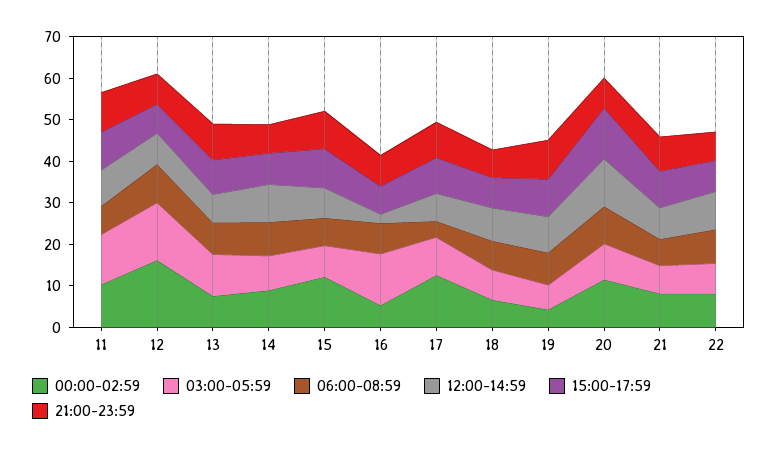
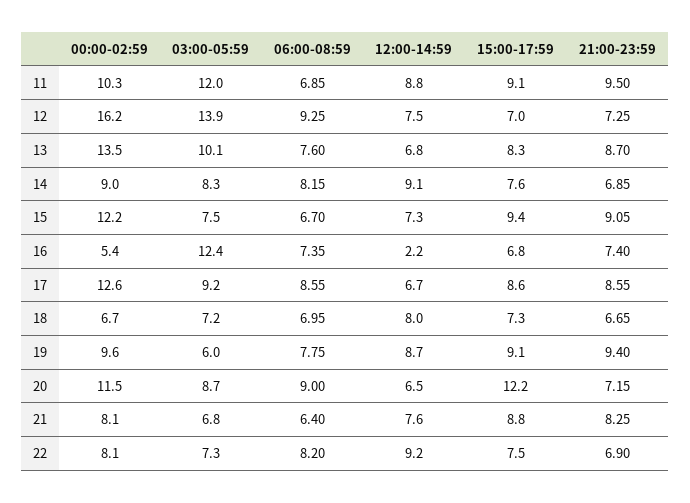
  {
    "00:00-02:59": {
      "11": 10.3,
      "12": 16.2,
-     "13": 8,
+     "13": 13.5,
      "14": 9,
      "15": 12.2,
      "16": 5.4,
      "17": 12.6,
      "18": 6.7,
-     "19": 4,
+     "19": 9.6,
      "20": 11.5,
      "21": 8.1,
      "22": 8.1
    },
    "03:00-05:59": {
      "11": 12,
      "12": 13.9,
      "13": 10.1,
      "14": 8.3,
      "15": 7.5,
      "16": 12.4,
      "17": 9.2,
      "18": 7.2,
      "19": 6,
      "20": 8.7,
      "21": 6.8,
      "22": 7.3
    },
    "06:00-08:59": {
      "11": 6.85,
      "12": 9.25,
      "13": 7.6,
      "14": 8.15,
      "15": 6.7,
      "16": 7.35,
-     "17": 4,
+     "17": 8.55,
      "18": 6.95,
      "19": 7.75,
      "20": 9,
      "21": 6.4,
      "22": 8.2
    },
    "12:00-14:59": {
      "11": 8.8,
      "12": 7.5,
      "13": 6.8,
      "14": 9.1,
      "15": 7.3,
      "16": 2.2,
      "17": 6.7,
      "18": 8,
      "19": 8.7,
-     "20": 12,
+     "20": 6.5,
      "21": 7.6,
      "22": 9.2
    },
    "15:00-17:59": {
      "11": 9.1,
      "12": 7,
      "13": 8.3,
      "14": 7.6,
      "15": 9.4,
      "16": 6.8,
      "17": 8.6,
      "18": 7.3,
      "19": 9.1,
      "20": 12.2,
      "21": 8.8,
      "22": 7.5
    },
    "21:00-23:59": {
      "11": 9.5,
      "12": 7.25,
      "13": 8.7,
      "14": 6.85,
      "15": 9.05,
      "16": 7.4,
      "17": 8.55,
      "18": 6.65,
      "19": 9.4,
      "20": 7.15,
      "21": 8.25,
      "22": 6.9
    }
  }

